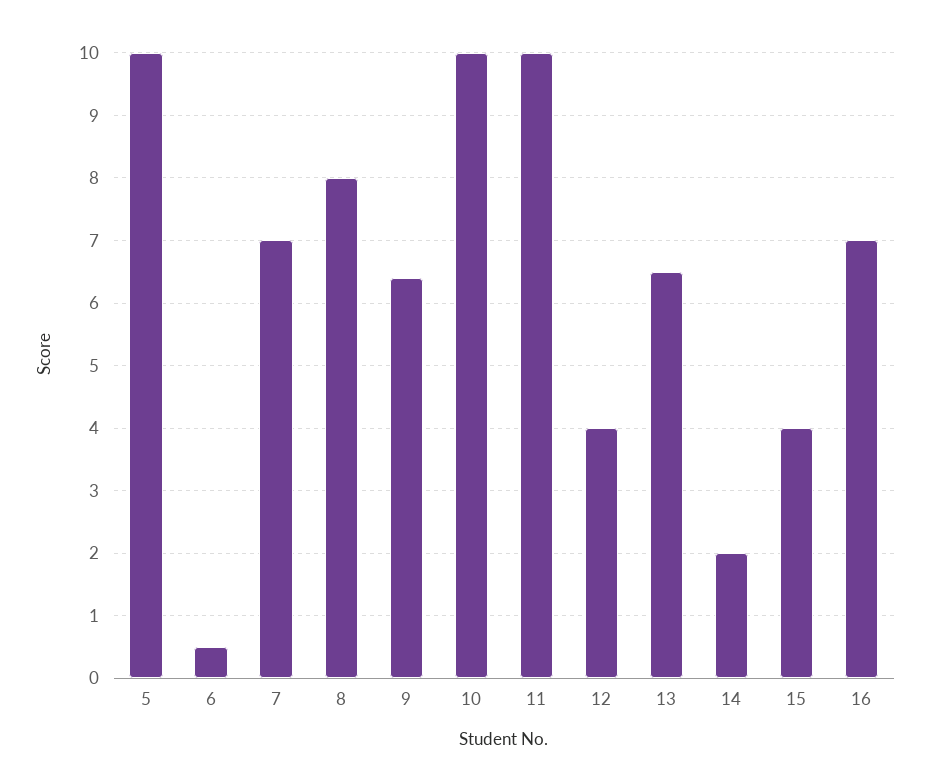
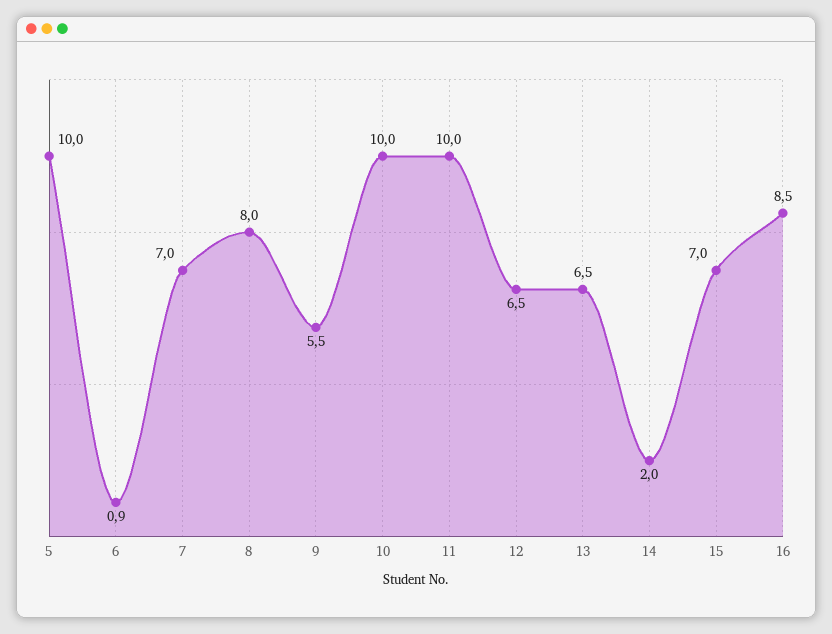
  {
    "5": 10,
-   "6": 0.5,
+   "6": 0.9,
    "7": 7,
    "8": 8,
-   "9": 6.4,
+   "9": 5.5,
    "10": 10,
    "11": 10,
-   "12": 4,
+   "12": 6.5,
    "13": 6.5,
    "14": 2,
-   "15": 4,
+   "15": 7,
-   "16": 7
+   "16": 8.5
  }

